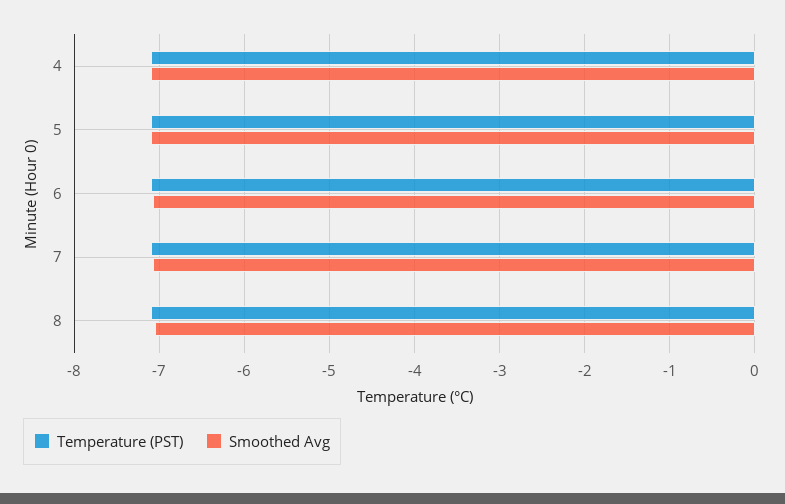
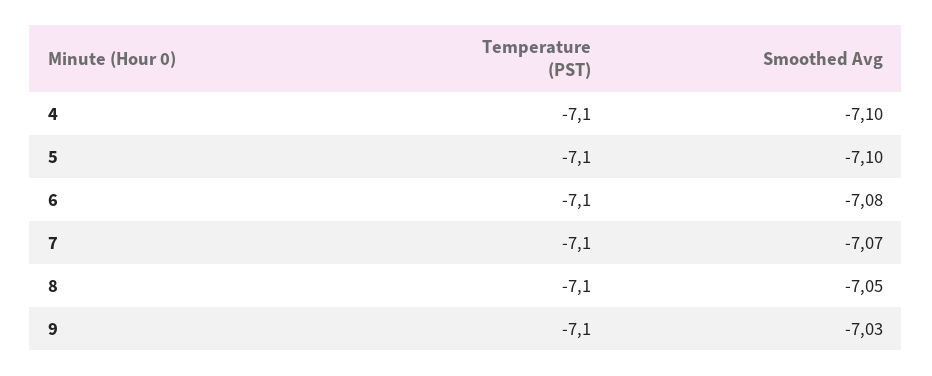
  {
    "Temperature (PST)": {
      "4": -7.1,
      "5": -7.1,
      "6": -7.1,
      "7": -7.1,
-     "8": -7.1
+     "8": -7.1,
+     "9": -7.1
    },
    "Smoothed Avg": {
      "4": -7.1,
      "5": -7.1,
      "6": -7.08,
      "7": -7.07,
-     "8": -7.05
+     "8": -7.05,
+     "9": -7.03
    }
  }

